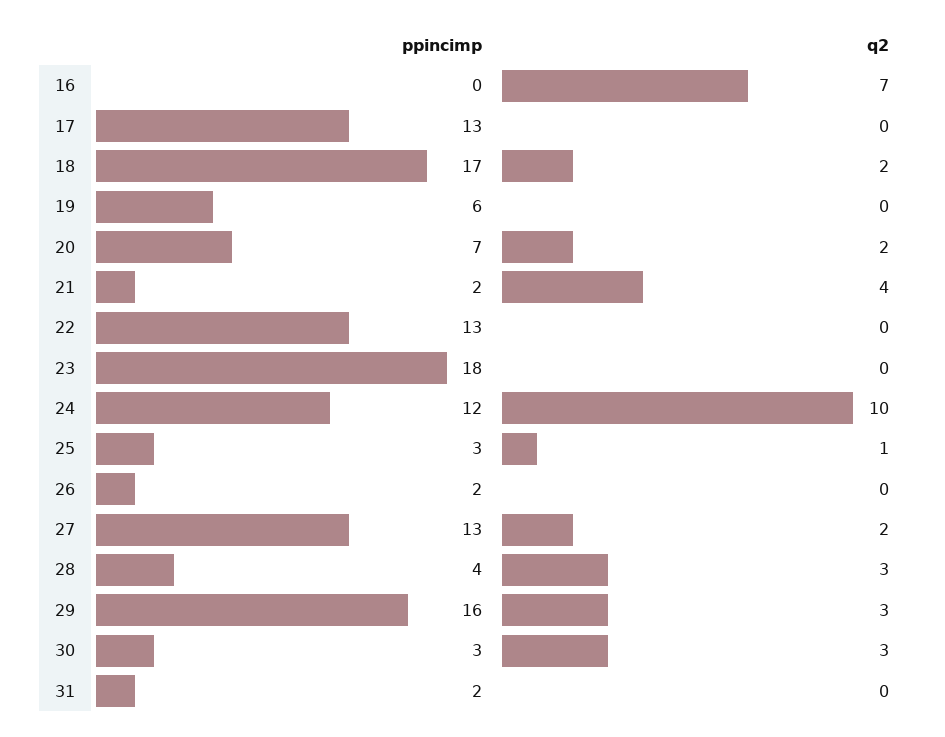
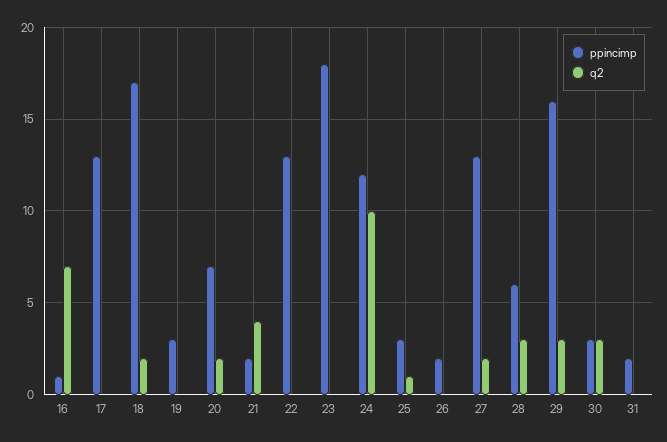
  {
    "ppincimp": {
-     "16": 0,
+     "16": 1,
      "17": 13,
      "18": 17,
-     "19": 6,
+     "19": 3,
      "20": 7,
      "21": 2,
      "22": 13,
      "23": 18,
      "24": 12,
      "25": 3,
      "26": 2,
      "27": 13,
-     "28": 4,
+     "28": 6,
      "29": 16,
      "30": 3,
      "31": 2
    },
    "q2": {
      "16": 7,
      "17": 0,
      "18": 2,
      "19": 0,
      "20": 2,
      "21": 4,
      "22": 0,
      "23": 0,
      "24": 10,
      "25": 1,
      "26": 0,
      "27": 2,
      "28": 3,
      "29": 3,
      "30": 3,
      "31": 0
    }
  }

